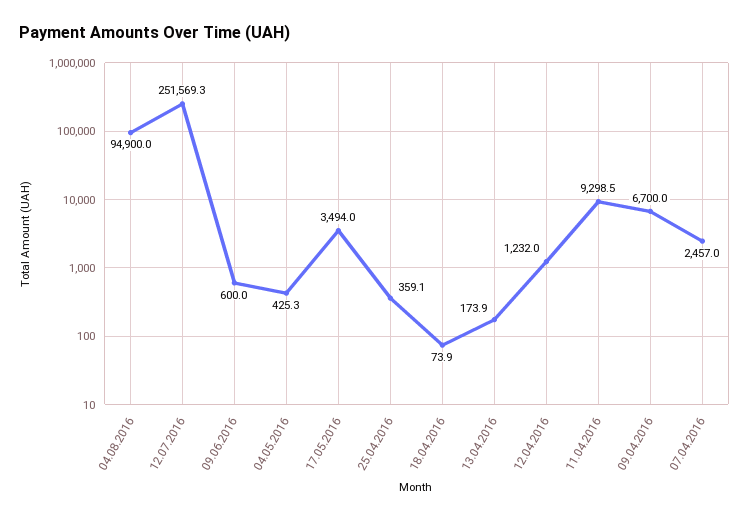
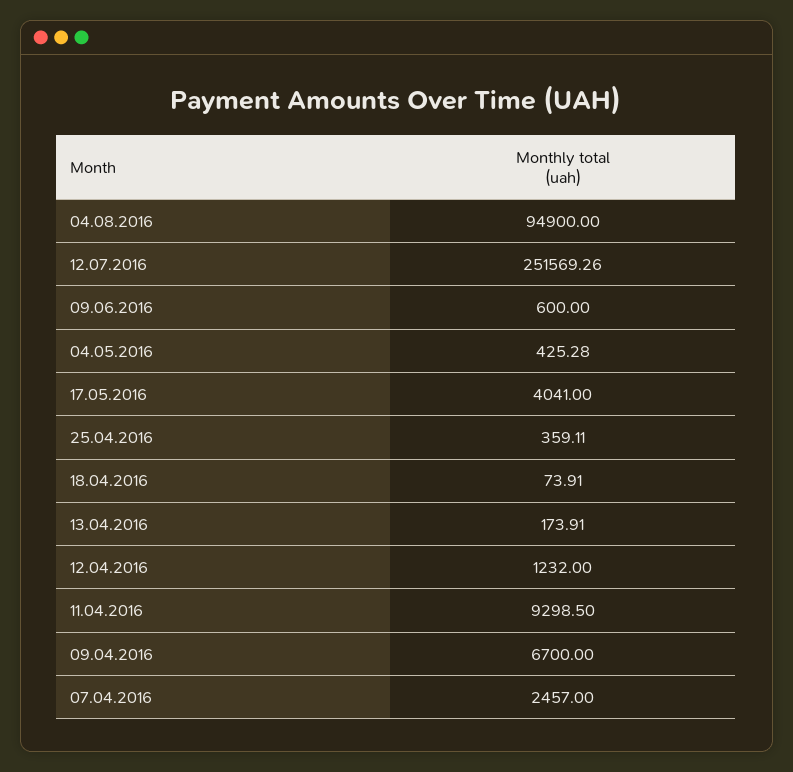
  {
    "04.08.2016": 94900,
    "12.07.2016": 251569.26,
    "09.06.2016": 600,
    "04.05.2016": 425.28,
-   "17.05.2016": 3494,
+   "17.05.2016": 4041,
    "25.04.2016": 359.11,
    "18.04.2016": 73.91,
    "13.04.2016": 173.91,
    "12.04.2016": 1232,
    "11.04.2016": 9298.5,
    "09.04.2016": 6700,
    "07.04.2016": 2457
  }

